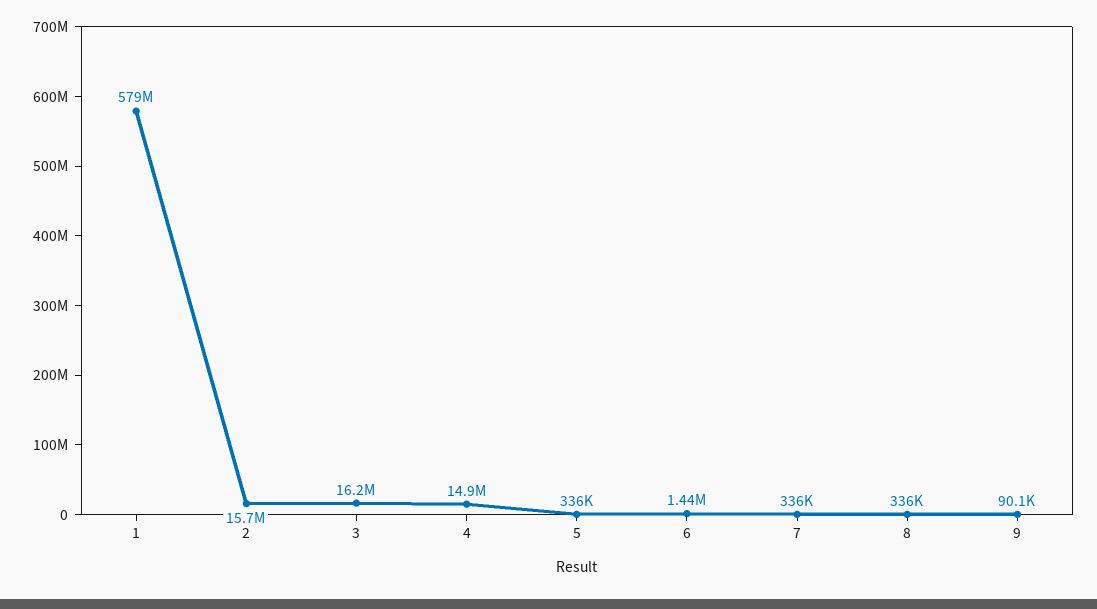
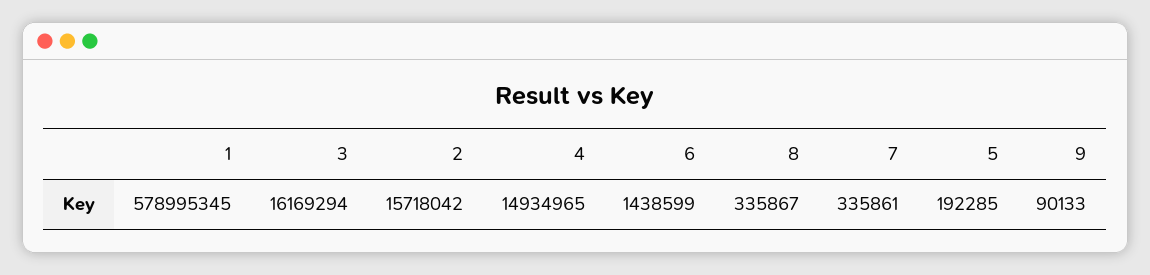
  {
    "1": 578995345,
    "2": 15718042,
    "3": 16169294,
    "4": 14934965,
-   "5": 336000,
+   "5": 192285,
    "6": 1438599,
    "7": 335861,
    "8": 335867,
    "9": 90133
  }

